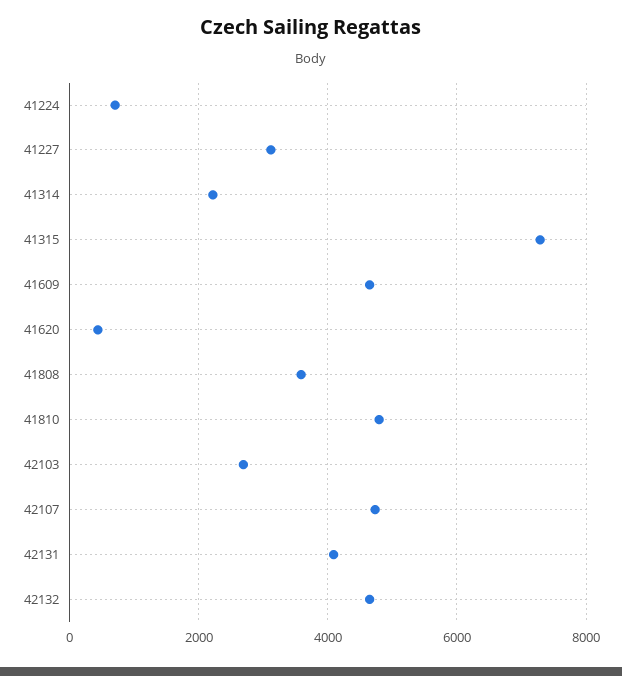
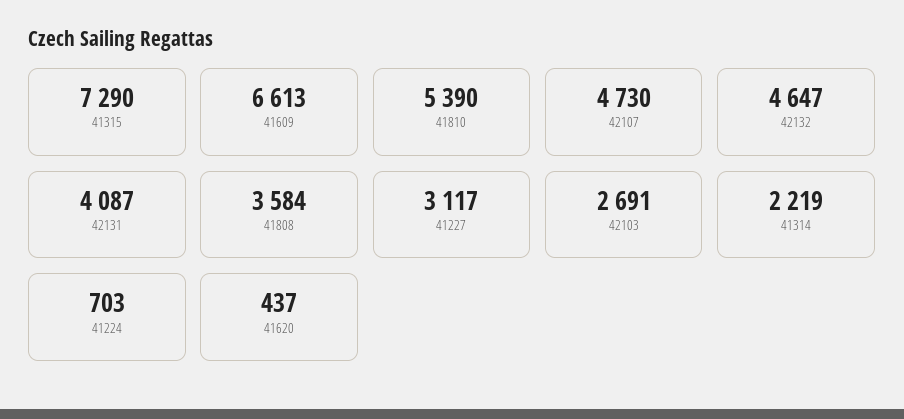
  {
    "41224": 703,
    "41227": 3117,
    "41314": 2219,
    "41315": 7290,
-   "41609": 4600,
+   "41609": 6613,
    "41620": 437,
    "41808": 3584,
-   "41810": 4800,
+   "41810": 5390,
    "42103": 2691,
    "42107": 4730,
    "42131": 4087,
    "42132": 4647
  }

